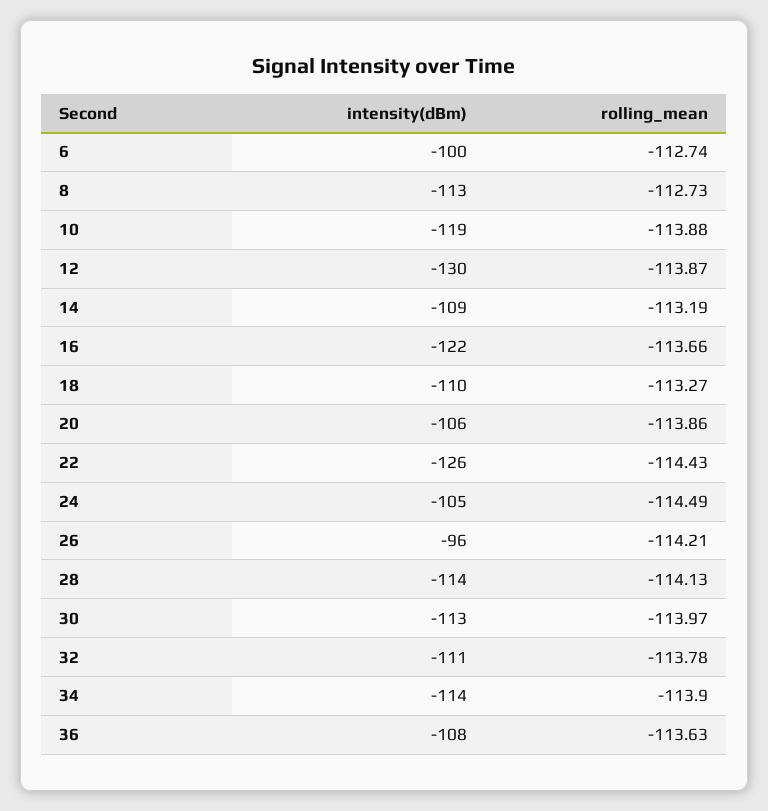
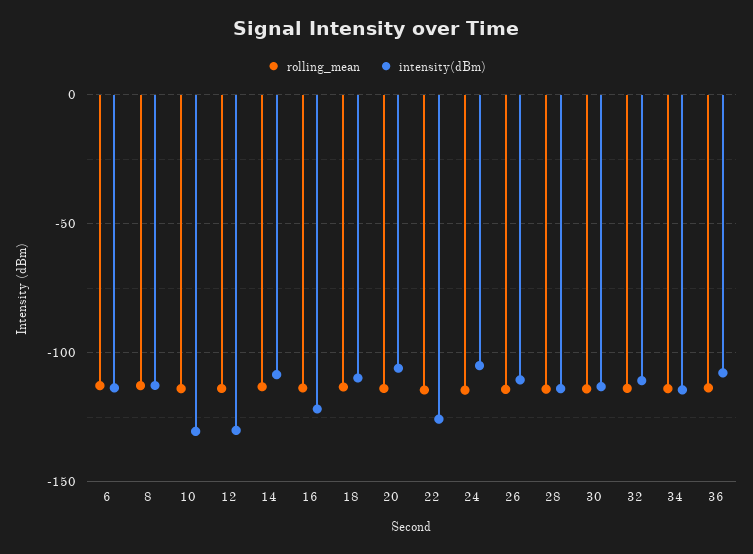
  {
    "intensity(dBm)": {
-     "6": -100,
+     "6": -115,
      "8": -113,
-     "10": -119,
+     "10": -130,
      "12": -130,
      "14": -109,
      "16": -122,
      "18": -110,
      "20": -106,
      "22": -126,
      "24": -105,
-     "26": -96,
+     "26": -110,
      "28": -114,
      "30": -113,
      "32": -111,
      "34": -114,
      "36": -108
    },
    "rolling_mean": {
      "6": -112.74,
      "8": -112.73,
      "10": -113.88,
      "12": -113.87,
      "14": -113.19,
      "16": -113.66,
      "18": -113.27,
      "20": -113.86,
      "22": -114.43,
      "24": -114.49,
      "26": -114.21,
      "28": -114.13,
      "30": -113.97,
      "32": -113.78,
      "34": -113.9,
      "36": -113.63
    }
  }

